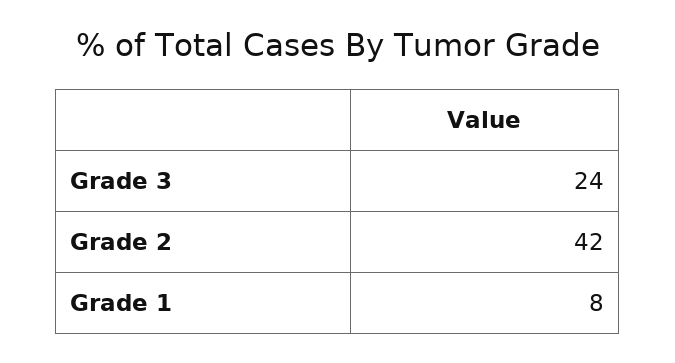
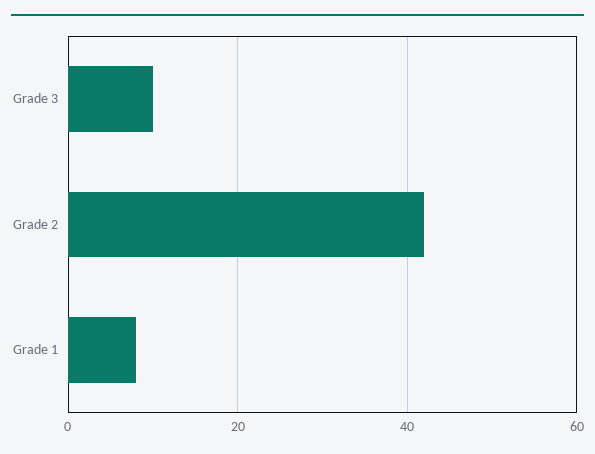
  {
-   "Grade 3": 24,
+   "Grade 3": 10,
    "Grade 2": 42,
    "Grade 1": 8
  }

